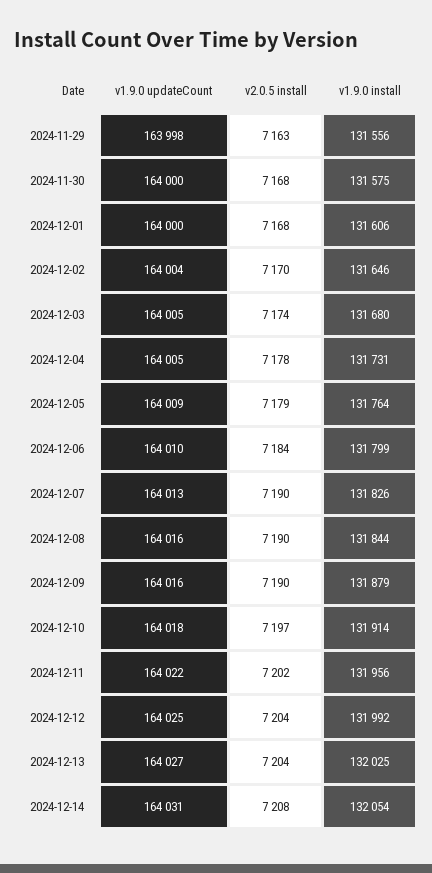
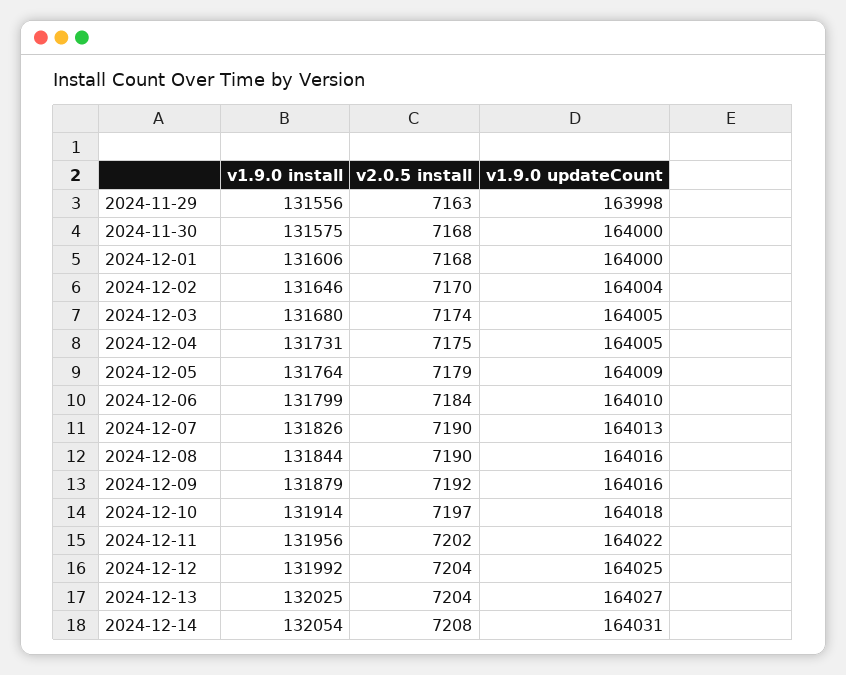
  {
    "v1.9.0 updateCount": {
      "2024-11-29": 163998,
      "2024-11-30": 164000,
      "2024-12-01": 164000,
      "2024-12-02": 164004,
      "2024-12-03": 164005,
      "2024-12-04": 164005,
      "2024-12-05": 164009,
      "2024-12-06": 164010,
      "2024-12-07": 164013,
      "2024-12-08": 164016,
      "2024-12-09": 164016,
      "2024-12-10": 164018,
      "2024-12-11": 164022,
      "2024-12-12": 164025,
      "2024-12-13": 164027,
      "2024-12-14": 164031
    },
    "v2.0.5 install": {
      "2024-11-29": 7163,
      "2024-11-30": 7168,
      "2024-12-01": 7168,
      "2024-12-02": 7170,
      "2024-12-03": 7174,
-     "2024-12-04": 7178,
+     "2024-12-04": 7175,
      "2024-12-05": 7179,
      "2024-12-06": 7184,
      "2024-12-07": 7190,
      "2024-12-08": 7190,
-     "2024-12-09": 7190,
+     "2024-12-09": 7192,
      "2024-12-10": 7197,
      "2024-12-11": 7202,
      "2024-12-12": 7204,
      "2024-12-13": 7204,
      "2024-12-14": 7208
    },
    "v1.9.0 install": {
      "2024-11-29": 131556,
      "2024-11-30": 131575,
      "2024-12-01": 131606,
      "2024-12-02": 131646,
      "2024-12-03": 131680,
      "2024-12-04": 131731,
      "2024-12-05": 131764,
      "2024-12-06": 131799,
      "2024-12-07": 131826,
      "2024-12-08": 131844,
      "2024-12-09": 131879,
      "2024-12-10": 131914,
      "2024-12-11": 131956,
      "2024-12-12": 131992,
      "2024-12-13": 132025,
      "2024-12-14": 132054
    }
  }

